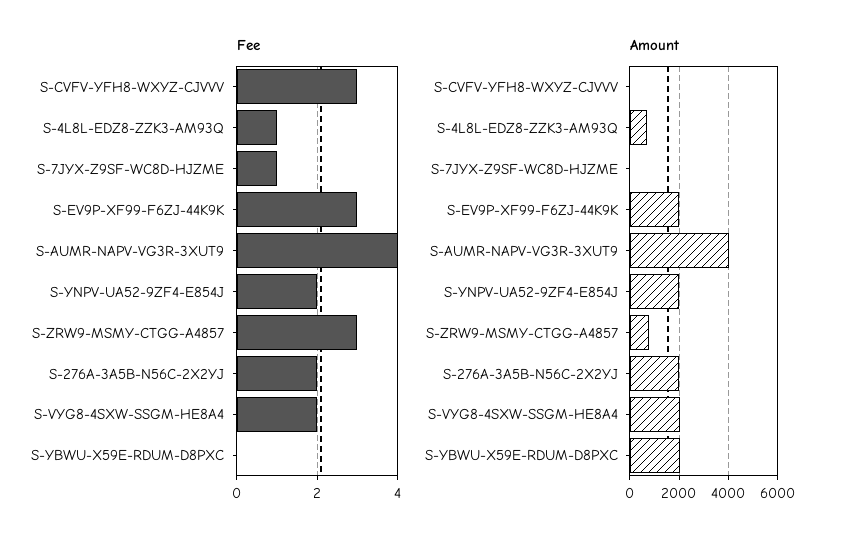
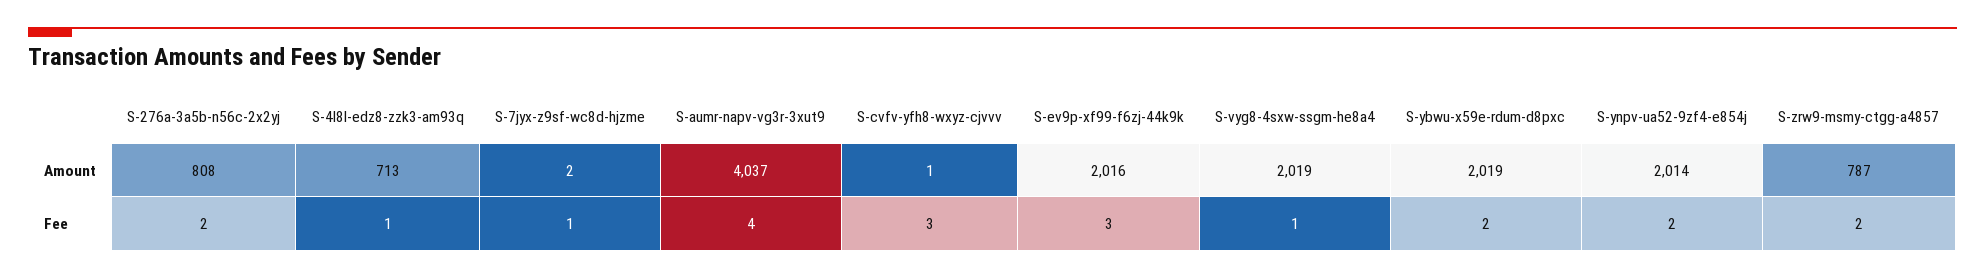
  {
    "Fee": {
      "S-CVFV-YFH8-WXYZ-CJVVV": 3,
      "S-4L8L-EDZ8-ZZK3-AM93Q": 1,
      "S-7JYX-Z9SF-WC8D-HJZME": 1,
      "S-EV9P-XF99-F6ZJ-44K9K": 3,
      "S-AUMR-NAPV-VG3R-3XUT9": 4,
      "S-YNPV-UA52-9ZF4-E854J": 2,
-     "S-ZRW9-MSMY-CTGG-A4857": 3,
+     "S-ZRW9-MSMY-CTGG-A4857": 2,
      "S-276A-3A5B-N56C-2X2YJ": 2,
-     "S-VYG8-4SXW-SSGM-HE8A4": 2,
+     "S-VYG8-4SXW-SSGM-HE8A4": 1,
-     "S-YBWU-X59E-RDUM-D8PXC": 0
+     "S-YBWU-X59E-RDUM-D8PXC": 2
    },
    "Amount": {
      "S-CVFV-YFH8-WXYZ-CJVVV": 1,
      "S-4L8L-EDZ8-ZZK3-AM93Q": 713,
      "S-7JYX-Z9SF-WC8D-HJZME": 2,
      "S-EV9P-XF99-F6ZJ-44K9K": 2016,
      "S-AUMR-NAPV-VG3R-3XUT9": 4037,
      "S-YNPV-UA52-9ZF4-E854J": 2014,
      "S-ZRW9-MSMY-CTGG-A4857": 787,
-     "S-276A-3A5B-N56C-2X2YJ": 2000,
+     "S-276A-3A5B-N56C-2X2YJ": 808,
      "S-VYG8-4SXW-SSGM-HE8A4": 2019,
      "S-YBWU-X59E-RDUM-D8PXC": 2019
    }
  }

